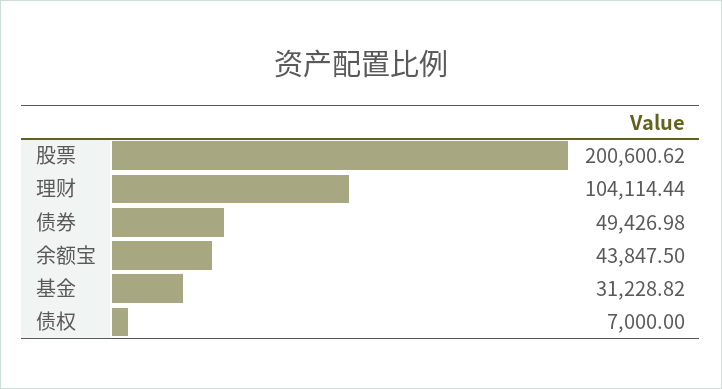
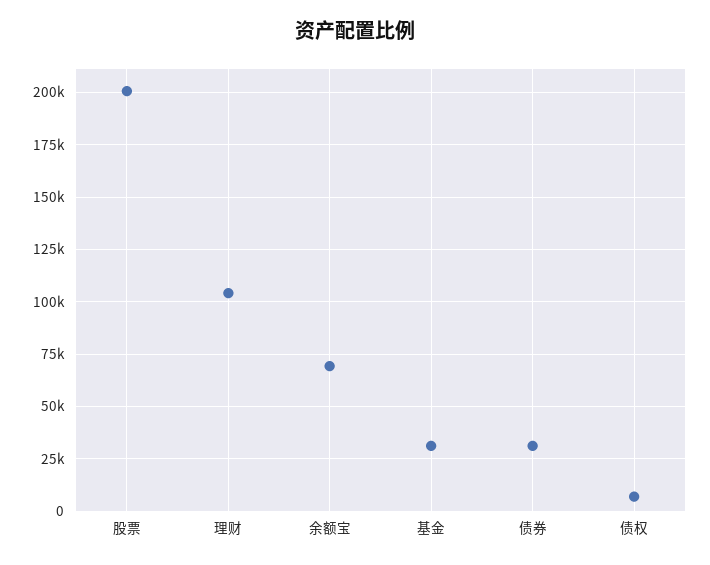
  {
    "股票": 200600.62,
    "理财": 104114.44,
-   "债券": 49426.98,
+   "债券": 30000,
-   "余额宝": 43847.5,
+   "余额宝": 70000,
    "基金": 31228.82,
    "债权": 7000
  }

